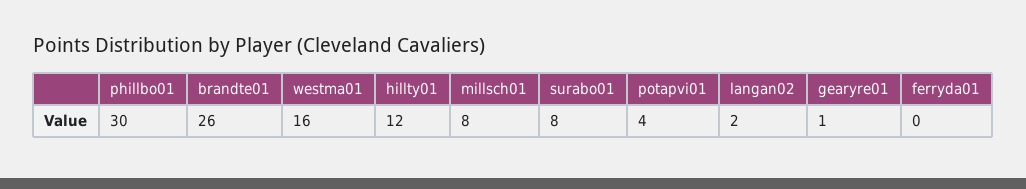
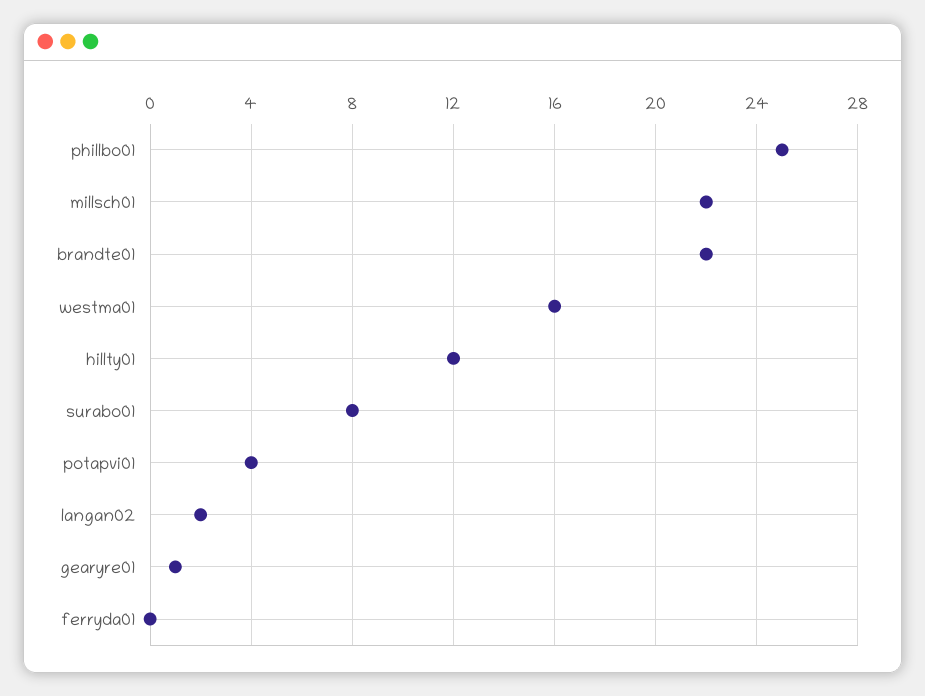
  {
-   "phillbo01": 30,
+   "phillbo01": 25,
-   "brandte01": 26,
+   "brandte01": 22,
    "westma01": 16,
    "hillty01": 12,
-   "millsch01": 8,
+   "millsch01": 22,
    "surabo01": 8,
    "potapvi01": 4,
    "langan02": 2,
    "gearyre01": 1,
    "ferryda01": 0
  }

